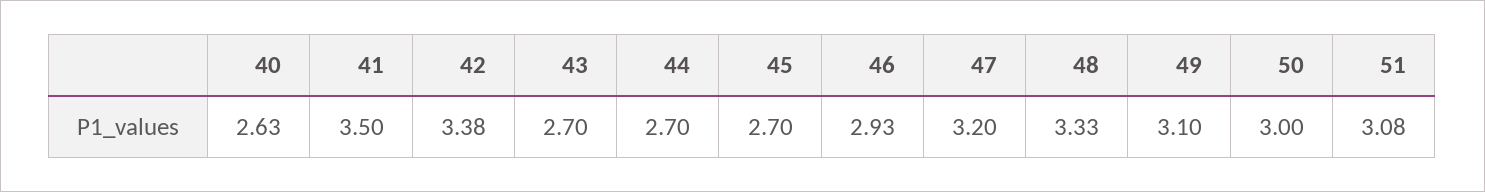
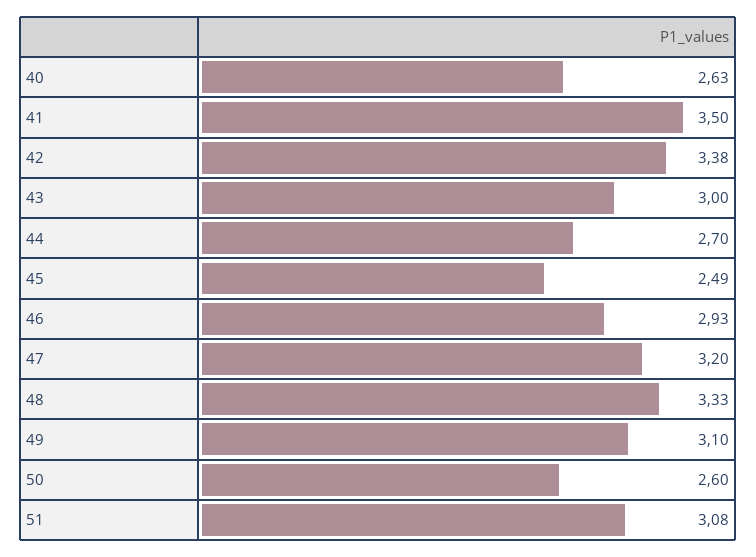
  {
    "40": 2.63,
    "41": 3.5,
    "42": 3.38,
-   "43": 2.7,
+   "43": 3,
    "44": 2.7,
-   "45": 2.7,
+   "45": 2.49,
    "46": 2.93,
    "47": 3.2,
    "48": 3.33,
    "49": 3.1,
-   "50": 3,
+   "50": 2.6,
    "51": 3.08
  }

